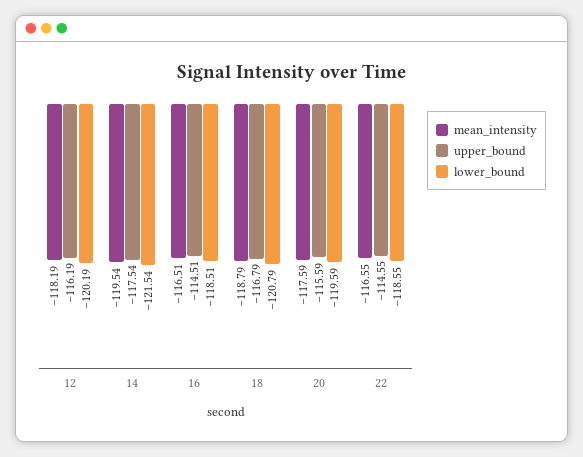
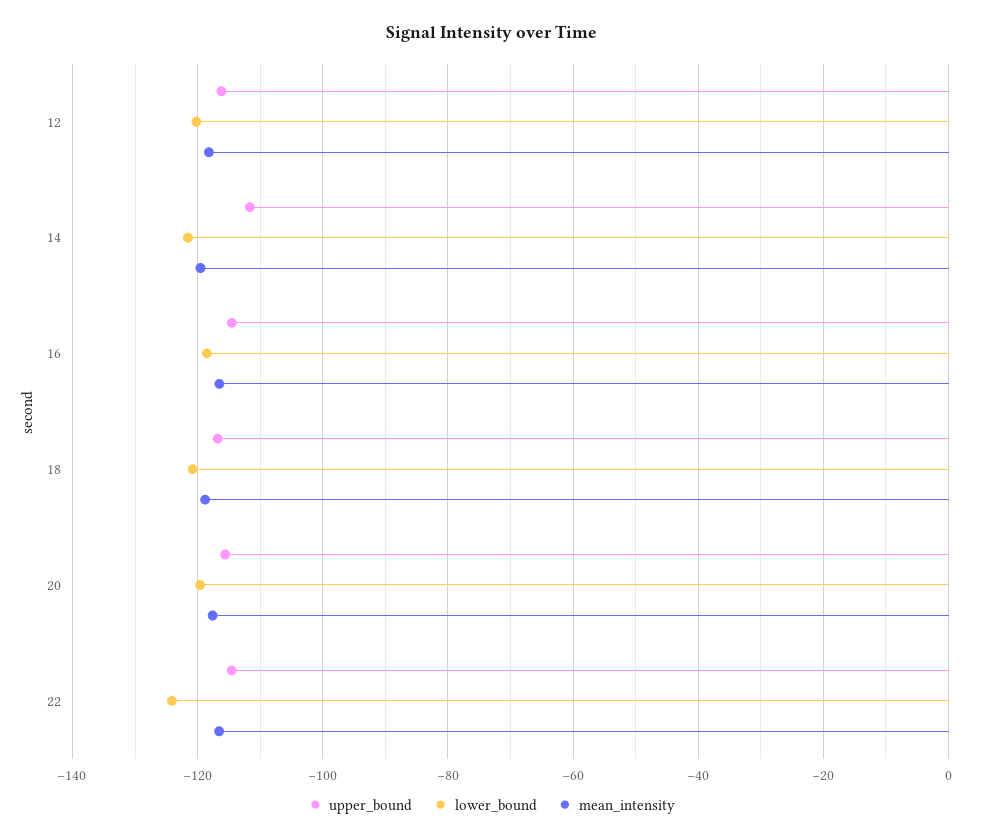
  {
    "mean_intensity": {
      "12": -118.19,
      "14": -119.54,
      "16": -116.51,
      "18": -118.79,
      "20": -117.59,
      "22": -116.55
    },
    "upper_bound": {
      "12": -116.19,
-     "14": -117.54,
+     "14": -112,
      "16": -114.51,
      "18": -116.79,
      "20": -115.59,
      "22": -114.55
    },
    "lower_bound": {
      "12": -120.19,
      "14": -121.54,
      "16": -118.51,
      "18": -120.79,
      "20": -119.59,
-     "22": -118.55
+     "22": -124
    }
  }

